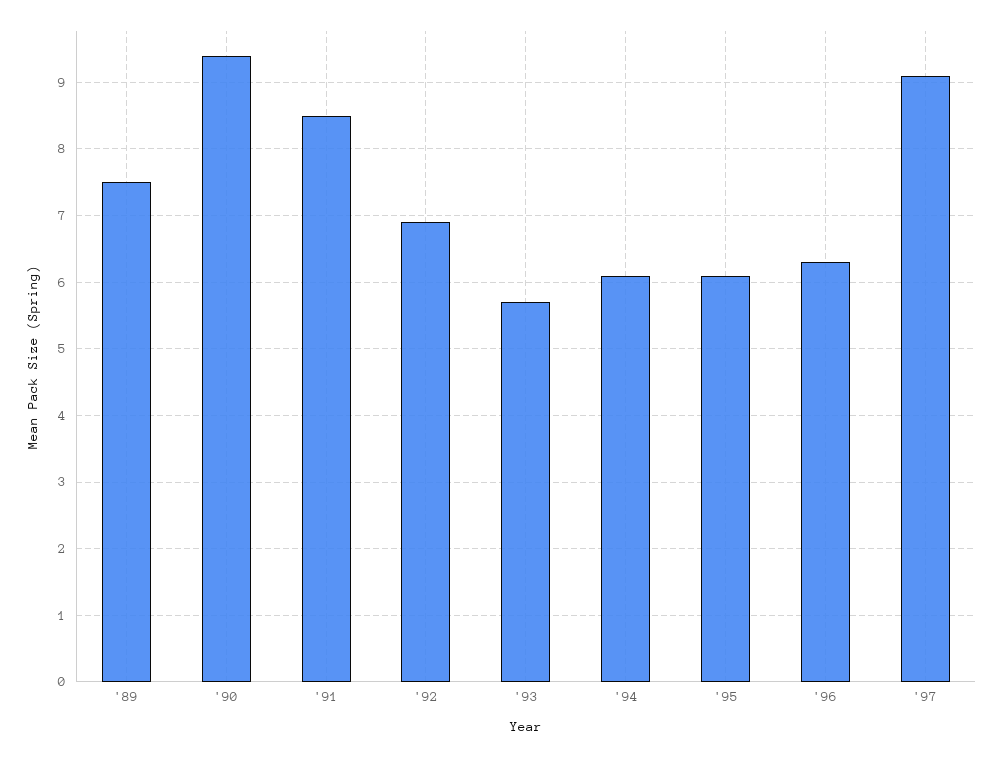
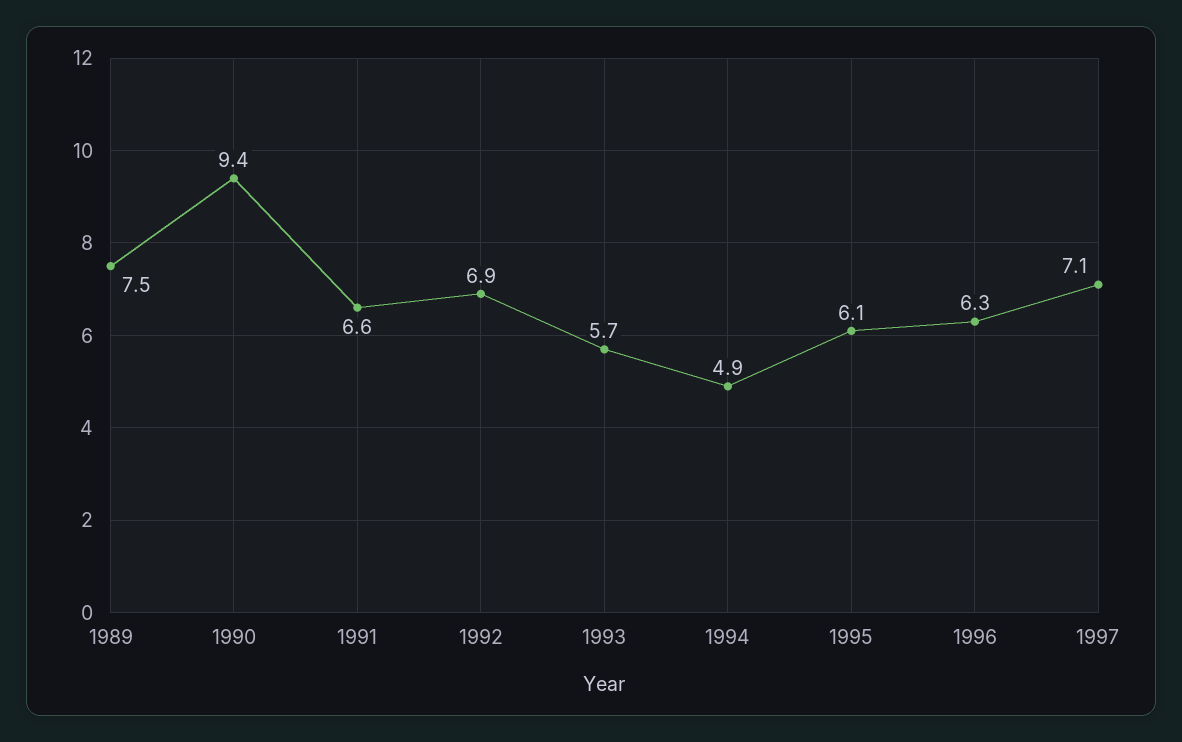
  {
    "'89": 7.5,
    "'90": 9.4,
-   "'91": 8.5,
+   "'91": 6.6,
    "'92": 6.9,
    "'93": 5.7,
-   "'94": 6.1,
+   "'94": 4.9,
    "'95": 6.1,
    "'96": 6.3,
-   "'97": 9.1
+   "'97": 7.1
  }

